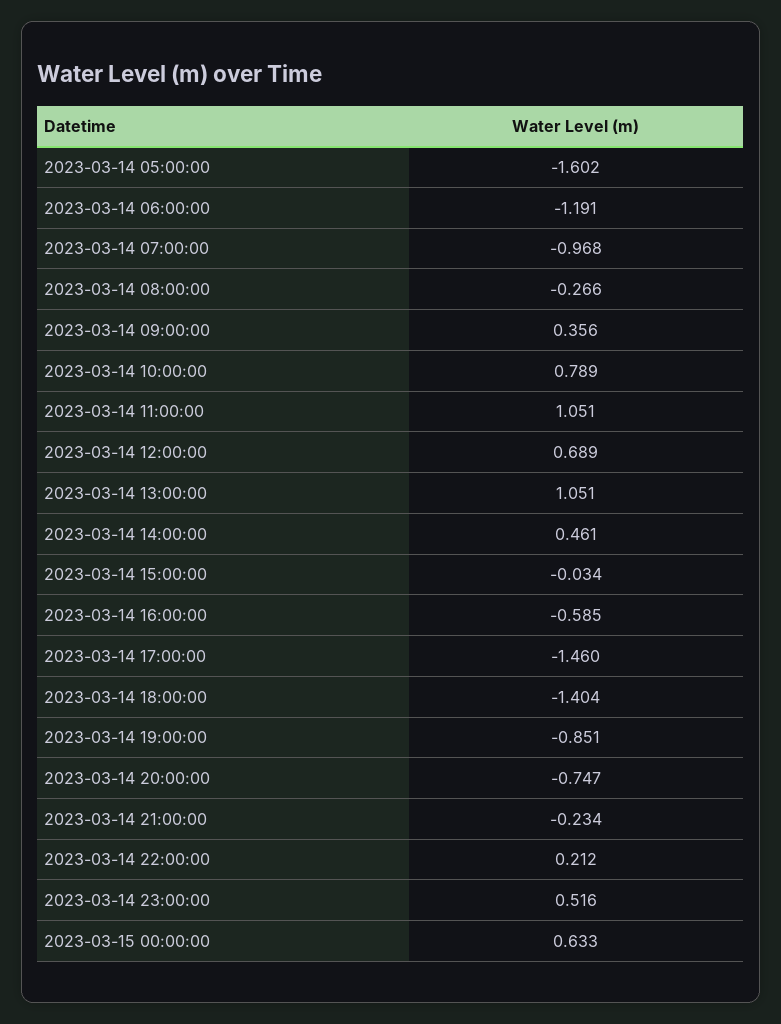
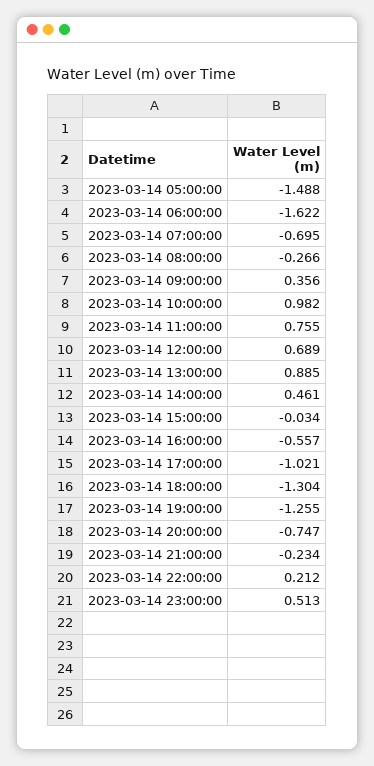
  {
-   "2023-03-14 05:00:00": -1.602,
+   "2023-03-14 05:00:00": -1.488,
-   "2023-03-14 06:00:00": -1.191,
+   "2023-03-14 06:00:00": -1.622,
-   "2023-03-14 07:00:00": -0.968,
+   "2023-03-14 07:00:00": -0.695,
    "2023-03-14 08:00:00": -0.266,
    "2023-03-14 09:00:00": 0.356,
-   "2023-03-14 10:00:00": 0.789,
+   "2023-03-14 10:00:00": 0.982,
-   "2023-03-14 11:00:00": 1.051,
+   "2023-03-14 11:00:00": 0.755,
    "2023-03-14 12:00:00": 0.689,
-   "2023-03-14 13:00:00": 1.051,
+   "2023-03-14 13:00:00": 0.885,
    "2023-03-14 14:00:00": 0.461,
    "2023-03-14 15:00:00": -0.034,
-   "2023-03-14 16:00:00": -0.585,
+   "2023-03-14 16:00:00": -0.557,
-   "2023-03-14 17:00:00": -1.46,
+   "2023-03-14 17:00:00": -1.021,
-   "2023-03-14 18:00:00": -1.404,
+   "2023-03-14 18:00:00": -1.304,
-   "2023-03-14 19:00:00": -0.851,
+   "2023-03-14 19:00:00": -1.255,
    "2023-03-14 20:00:00": -0.747,
    "2023-03-14 21:00:00": -0.234,
    "2023-03-14 22:00:00": 0.212,
-   "2023-03-14 23:00:00": 0.516,
+   "2023-03-14 23:00:00": 0.513
-   "2023-03-15 00:00:00": 0.633
  }

